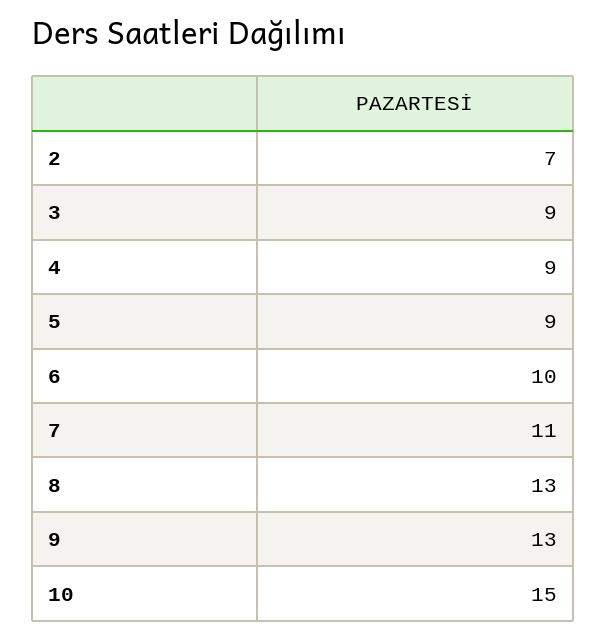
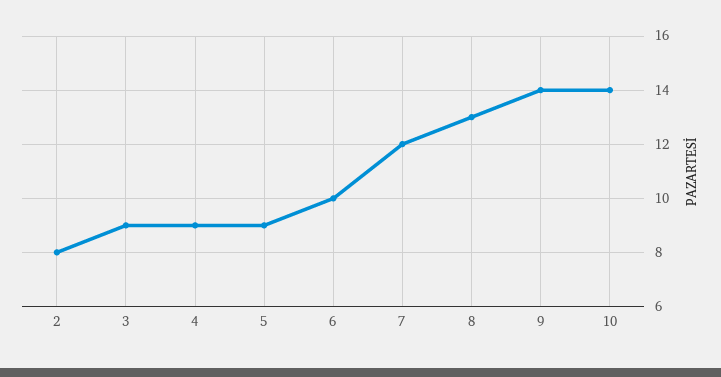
  {
-   "2": 7,
+   "2": 8,
    "3": 9,
    "4": 9,
    "5": 9,
    "6": 10,
-   "7": 11,
+   "7": 12,
    "8": 13,
-   "9": 13,
+   "9": 14,
-   "10": 15
+   "10": 14
  }

